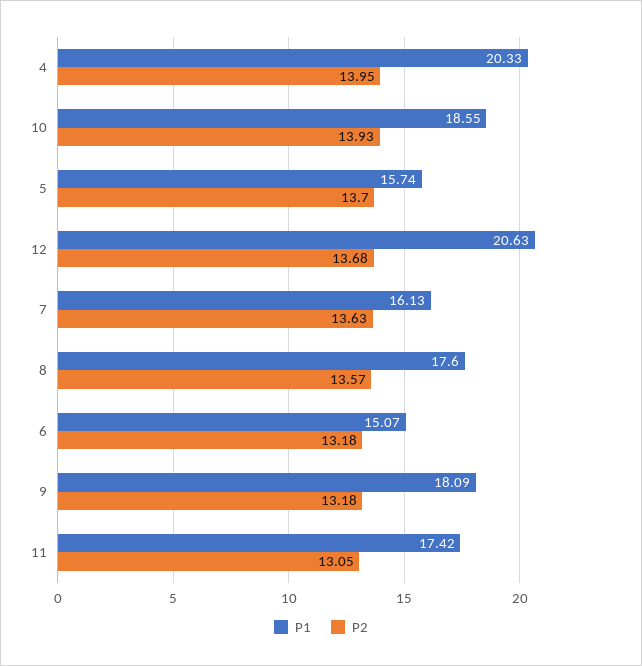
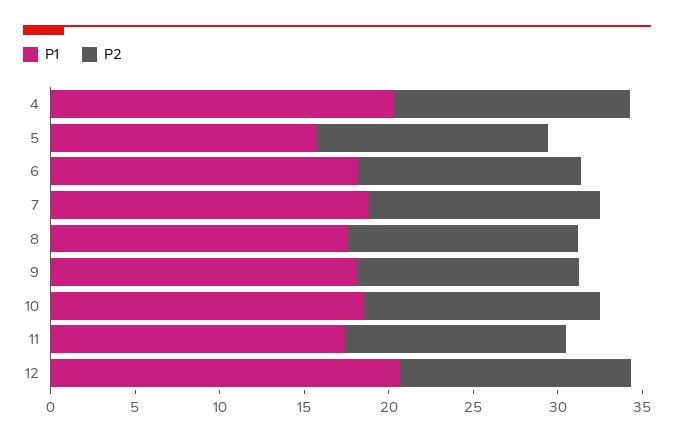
  {
    "P1": {
      "4": 20.33,
      "10": 18.55,
      "5": 15.74,
      "12": 20.63,
-     "7": 16.13,
+     "7": 19,
      "8": 17.6,
-     "6": 15.07,
+     "6": 18,
      "9": 18.09,
      "11": 17.42
    },
    "P2": {
      "4": 13.95,
      "10": 13.93,
      "5": 13.7,
      "12": 13.68,
      "7": 13.63,
      "8": 13.57,
      "6": 13.18,
      "9": 13.18,
      "11": 13.05
    }
  }

